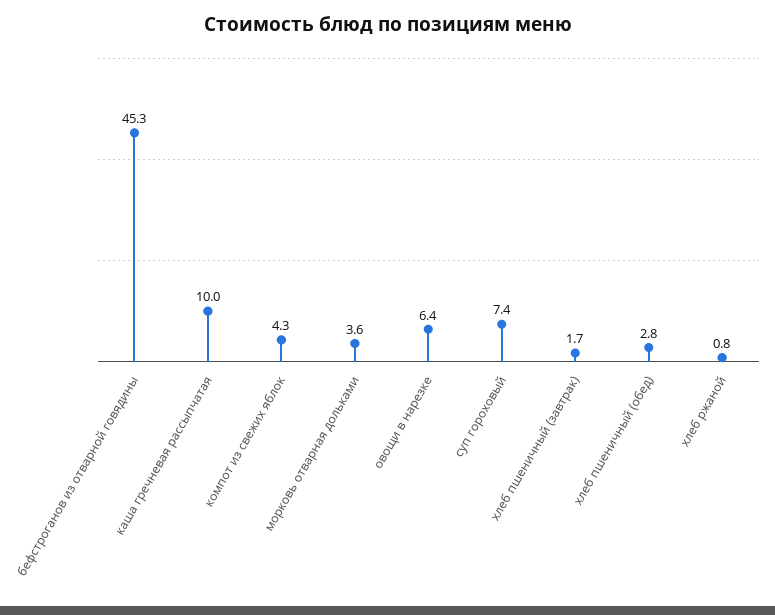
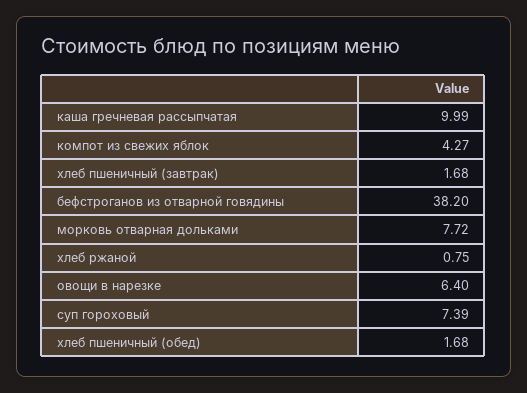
  {
-   "бефстроганов из отварной говядины": 45.3,
+   "бефстроганов из отварной говядины": 38.2,
    "каша гречневая рассыпчатая": 9.99,
    "компот из свежих яблок": 4.27,
-   "морковь отварная дольками": 3.6,
+   "морковь отварная дольками": 7.72,
    "овощи в нарезке": 6.4,
    "суп гороховый": 7.39,
    "хлеб пшеничный (завтрак)": 1.68,
-   "хлеб пшеничный (обед)": 2.8,
+   "хлеб пшеничный (обед)": 1.68,
    "хлеб ржаной": 0.75
  }

